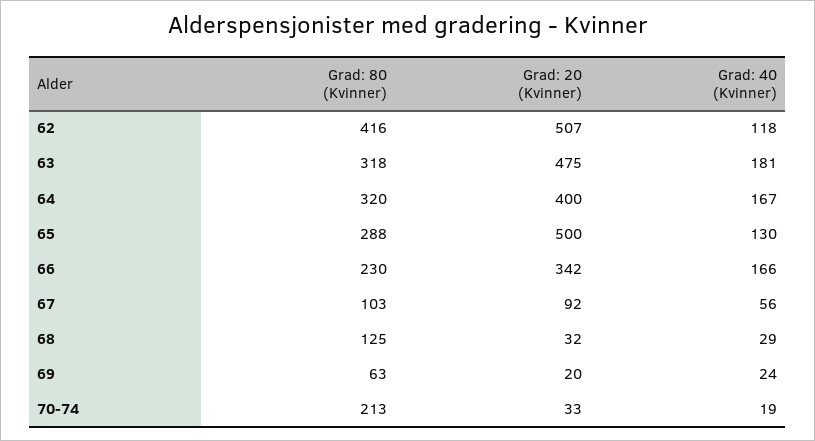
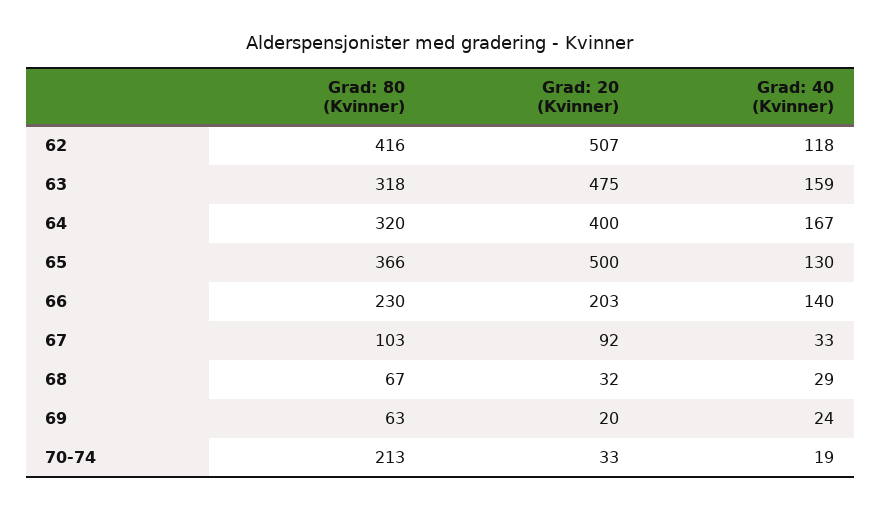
  {
    "Grad: 80 (Kvinner)": {
      "62": 416,
      "63": 318,
      "64": 320,
-     "65": 288,
+     "65": 366,
      "66": 230,
      "67": 103,
-     "68": 125,
+     "68": 67,
      "69": 63,
      "70-74": 213
    },
    "Grad: 20 (Kvinner)": {
      "62": 507,
      "63": 475,
      "64": 400,
      "65": 500,
-     "66": 342,
+     "66": 203,
      "67": 92,
      "68": 32,
      "69": 20,
      "70-74": 33
    },
    "Grad: 40 (Kvinner)": {
      "62": 118,
-     "63": 181,
+     "63": 159,
      "64": 167,
      "65": 130,
-     "66": 166,
+     "66": 140,
-     "67": 56,
+     "67": 33,
      "68": 29,
      "69": 24,
      "70-74": 19
    }
  }

